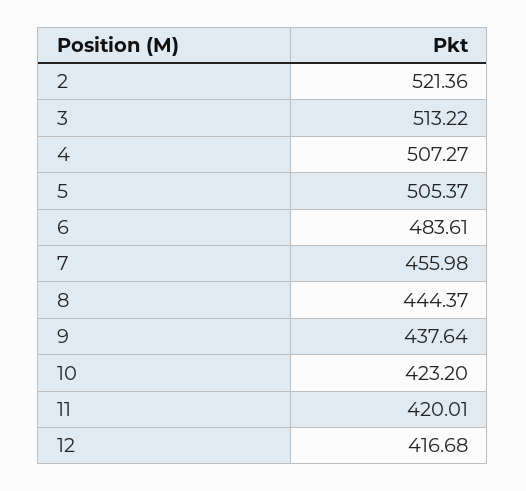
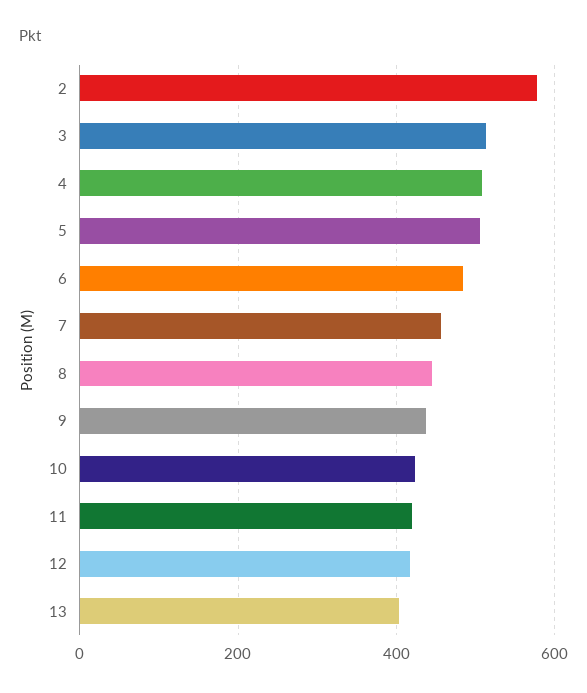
  {
-   "2": 521.36,
+   "2": 580,
    "3": 513.22,
    "4": 507.27,
    "5": 505.37,
    "6": 483.61,
    "7": 455.98,
    "8": 444.37,
    "9": 437.64,
    "10": 423.2,
    "11": 420.01,
-   "12": 416.68
+   "12": 416.68,
+   "13": 400
  }

